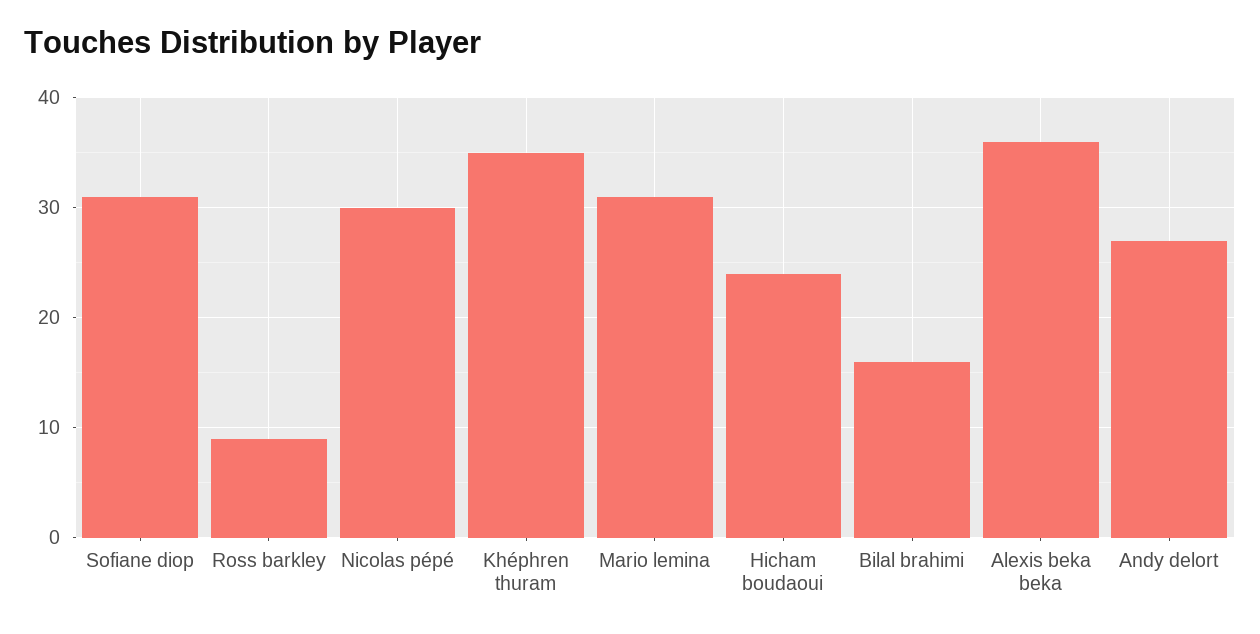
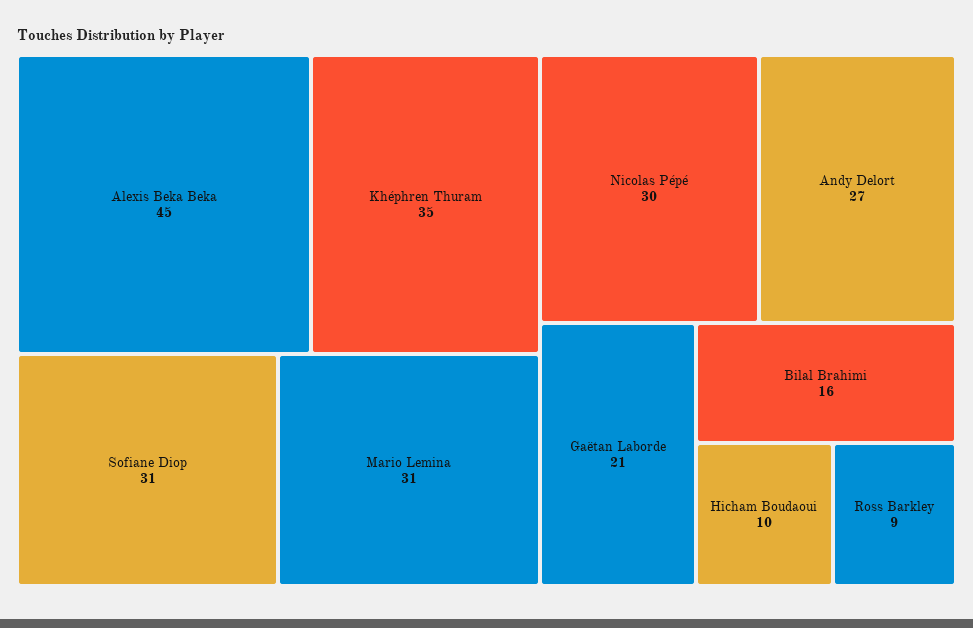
  {
    "Sofiane diop": 31,
    "Ross barkley": 9,
    "Nicolas pépé": 30,
    "Khéphren thuram": 35,
    "Mario lemina": 31,
-   "Hicham boudaoui": 24,
+   "Hicham boudaoui": 10,
    "Bilal brahimi": 16,
-   "Alexis beka beka": 36,
+   "Alexis beka beka": 45,
-   "Andy delort": 27
+   "Andy delort": 27,
+   "Gaëtan Laborde": 21
  }

